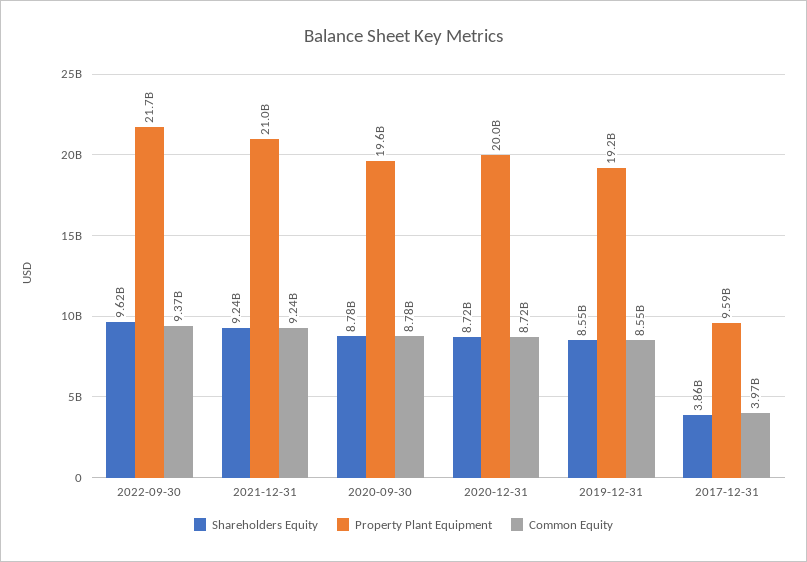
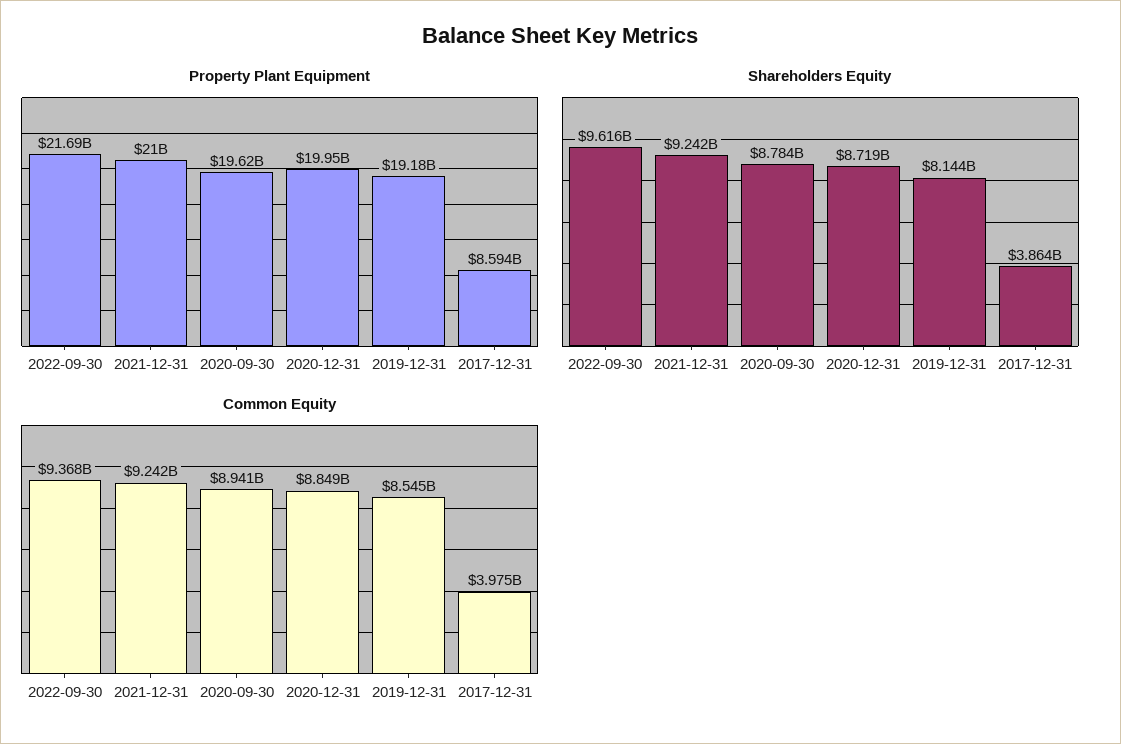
  {
    "Shareholders Equity": {
      "2022-09-30": 9616000000,
      "2021-12-31": 9242000000,
      "2020-09-30": 8784000000,
      "2020-12-31": 8719000000,
-     "2019-12-31": 8550000000,
+     "2019-12-31": 8144000000,
      "2017-12-31": 3864000000
    },
    "Property Plant Equipment": {
      "2022-09-30": 21690000000,
      "2021-12-31": 21000000000,
      "2020-09-30": 19620000000,
      "2020-12-31": 19950000000,
      "2019-12-31": 19180000000,
-     "2017-12-31": 9590000000
+     "2017-12-31": 8594000000
    },
    "Common Equity": {
      "2022-09-30": 9368000000,
      "2021-12-31": 9242000000,
-     "2020-09-30": 8780000000,
+     "2020-09-30": 8941000000,
-     "2020-12-31": 8720000000,
+     "2020-12-31": 8849000000,
      "2019-12-31": 8545000000,
      "2017-12-31": 3975000000
    }
  }

